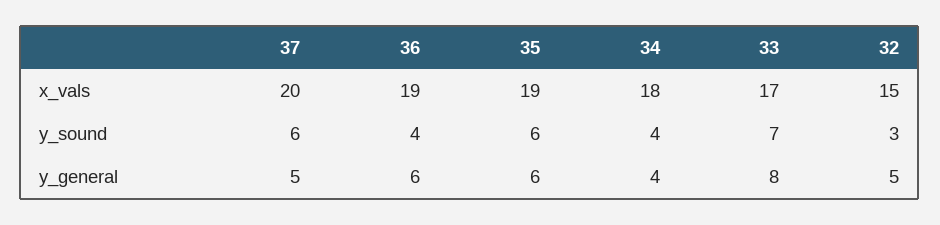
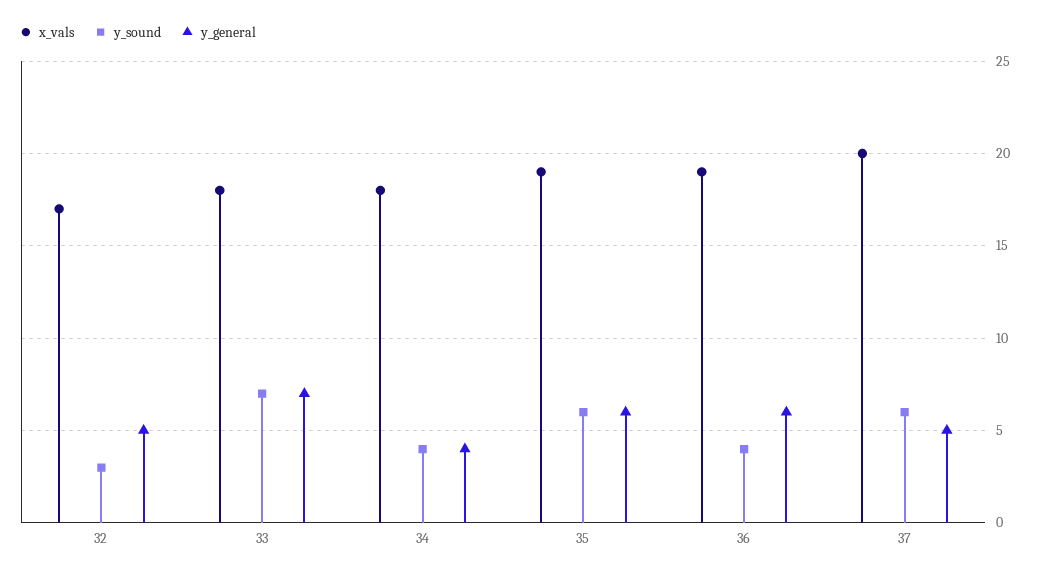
  {
    "x_vals": {
      "37": 20,
      "36": 19,
      "35": 19,
      "34": 18,
-     "33": 17,
+     "33": 18,
-     "32": 15
+     "32": 17
    },
    "y_sound": {
      "37": 6,
      "36": 4,
      "35": 6,
      "34": 4,
      "33": 7,
      "32": 3
    },
    "y_general": {
      "37": 5,
      "36": 6,
      "35": 6,
      "34": 4,
-     "33": 8,
+     "33": 7,
      "32": 5
    }
  }

